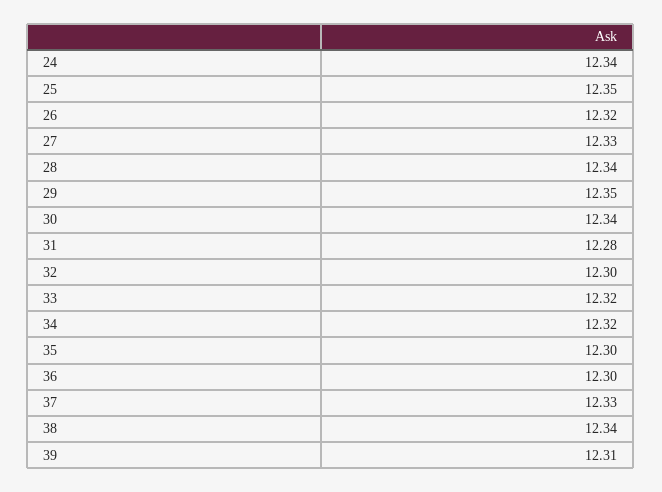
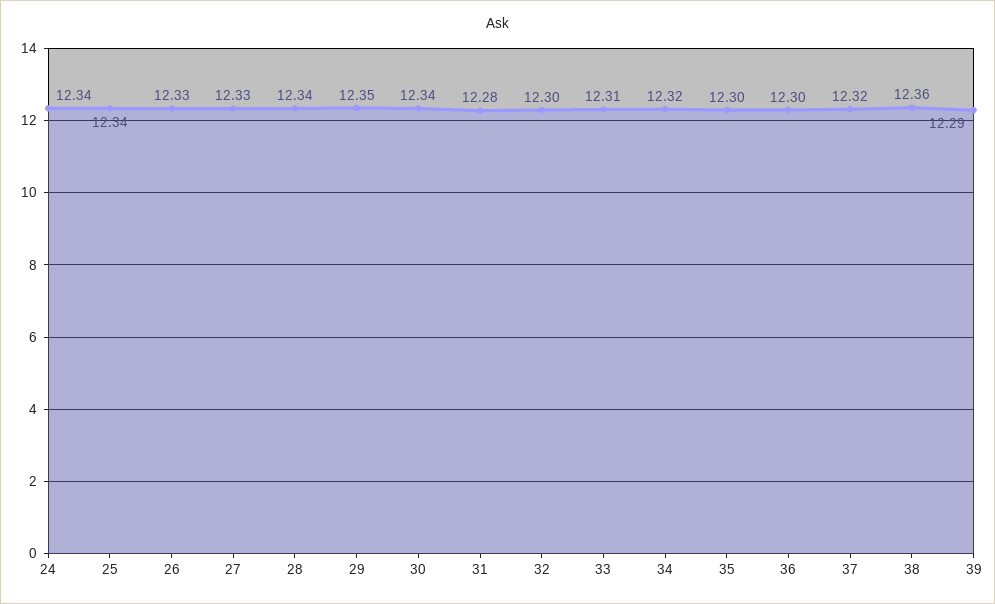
  {
    "24": 12.34,
-   "25": 12.35,
+   "25": 12.34,
-   "26": 12.32,
+   "26": 12.33,
    "27": 12.33,
    "28": 12.34,
    "29": 12.35,
    "30": 12.34,
    "31": 12.28,
    "32": 12.3,
-   "33": 12.32,
+   "33": 12.31,
    "34": 12.32,
    "35": 12.3,
    "36": 12.3,
-   "37": 12.33,
+   "37": 12.32,
-   "38": 12.34,
+   "38": 12.36,
-   "39": 12.31
+   "39": 12.29
  }

